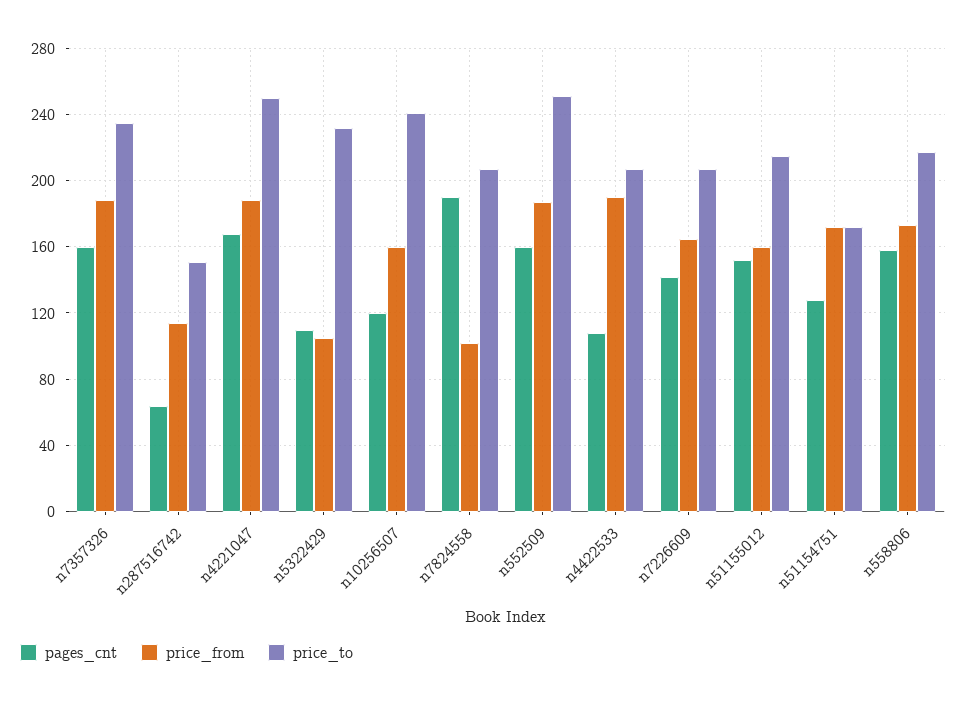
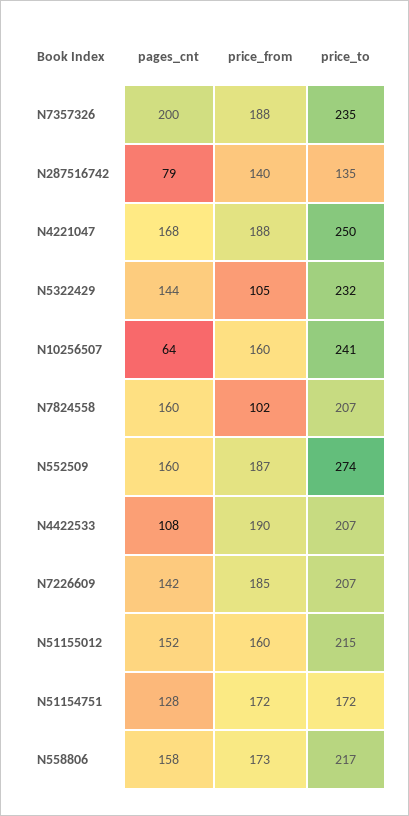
  {
    "pages_cnt": {
-     "n7357326": 160,
+     "n7357326": 200,
-     "n287516742": 65,
+     "n287516742": 79,
      "n4221047": 168,
-     "n5322429": 110,
+     "n5322429": 144,
-     "n10256507": 120,
+     "n10256507": 64,
-     "n7824558": 190,
+     "n7824558": 160,
      "n552509": 160,
      "n4422533": 108,
      "n7226609": 142,
      "n51155012": 152,
      "n51154751": 128,
      "n558806": 158
    },
    "price_from": {
      "n7357326": 188,
-     "n287516742": 115,
+     "n287516742": 140,
      "n4221047": 188,
      "n5322429": 105,
      "n10256507": 160,
      "n7824558": 102,
      "n552509": 187,
      "n4422533": 190,
-     "n7226609": 165,
+     "n7226609": 185,
      "n51155012": 160,
      "n51154751": 172,
      "n558806": 173
    },
    "price_to": {
      "n7357326": 235,
-     "n287516742": 150,
+     "n287516742": 135,
      "n4221047": 250,
      "n5322429": 232,
      "n10256507": 241,
      "n7824558": 207,
-     "n552509": 250,
+     "n552509": 274,
      "n4422533": 207,
      "n7226609": 207,
      "n51155012": 215,
      "n51154751": 172,
      "n558806": 217
    }
  }

